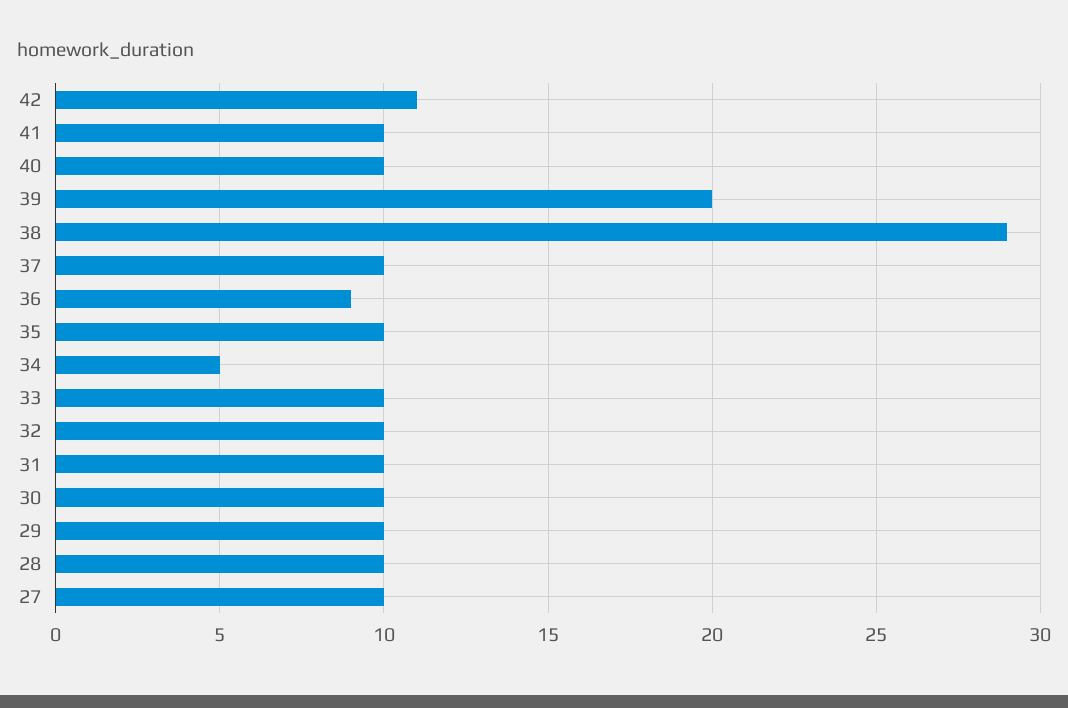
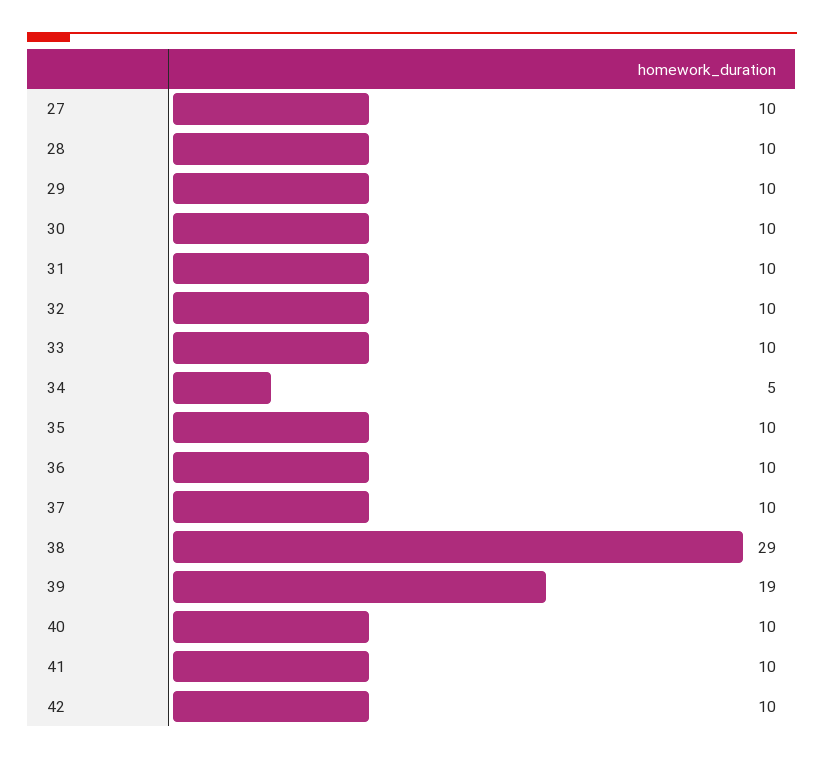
  {
-   "42": 11,
+   "42": 10,
    "41": 10,
    "40": 10,
-   "39": 20,
+   "39": 19,
    "38": 29,
    "37": 10,
-   "36": 9,
+   "36": 10,
    "35": 10,
    "34": 5,
    "33": 10,
    "32": 10,
    "31": 10,
    "30": 10,
    "29": 10,
    "28": 10,
    "27": 10
  }

